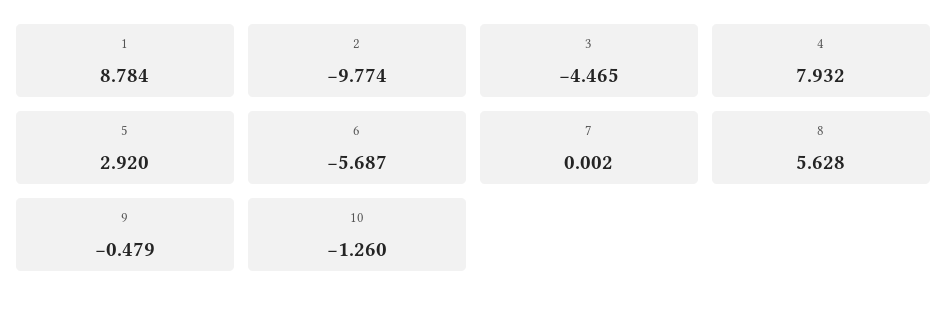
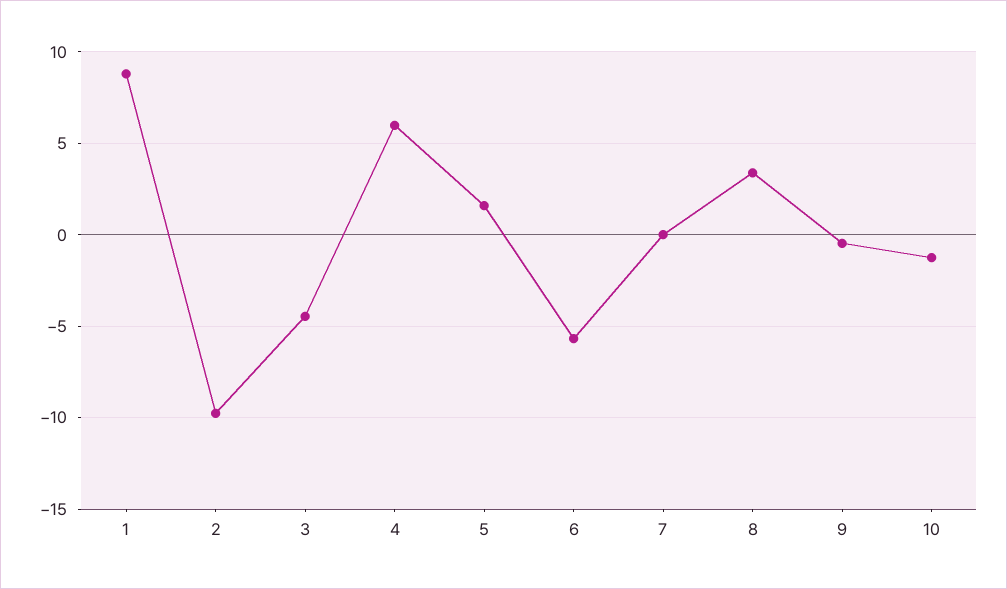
  {
    "1": 8.784,
    "2": -9.774,
    "3": -4.465,
-   "4": 7.932,
+   "4": 6,
-   "5": 2.92,
+   "5": 1.5,
    "6": -5.687,
    "7": 0.002,
-   "8": 5.628,
+   "8": 3.5,
    "9": -0.479,
    "10": -1.26
  }

